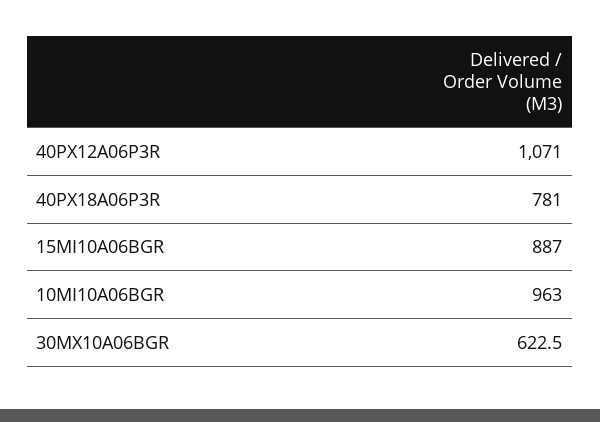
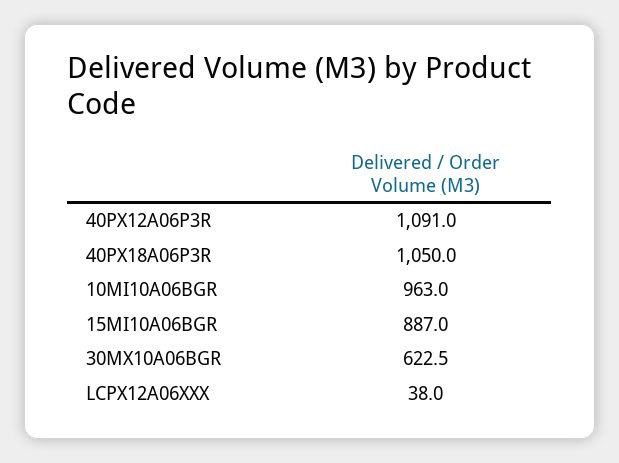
  {
-   "40PX12A06P3R": 1071,
+   "40PX12A06P3R": 1091,
-   "40PX18A06P3R": 781,
+   "40PX18A06P3R": 1050,
    "15MI10A06BGR": 887,
    "10MI10A06BGR": 963,
-   "30MX10A06BGR": 622.5
+   "30MX10A06BGR": 622.5,
+   "LCPX12A06XXX": 38
  }

